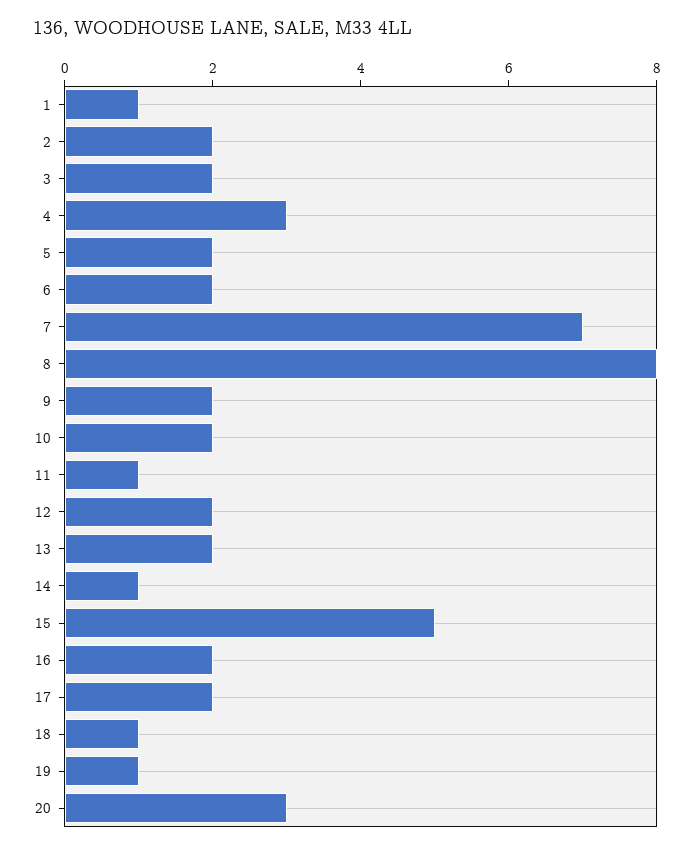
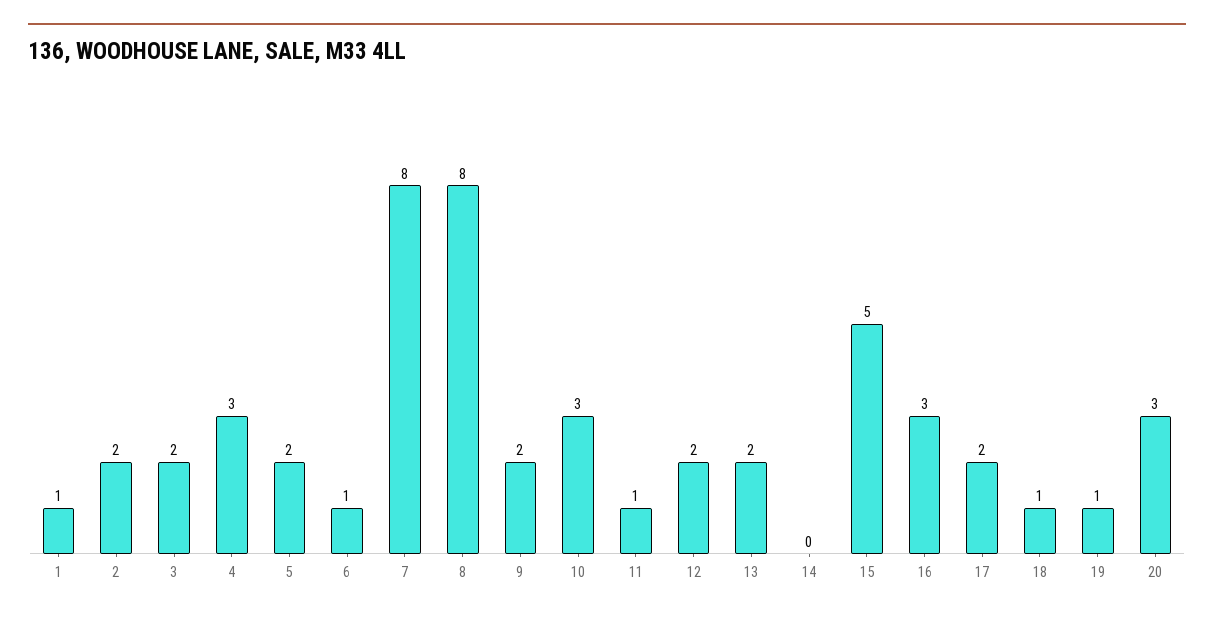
  {
    "1": 1,
    "2": 2,
    "3": 2,
    "4": 3,
    "5": 2,
-   "6": 2,
+   "6": 1,
-   "7": 7,
+   "7": 8,
    "8": 8,
    "9": 2,
-   "10": 2,
+   "10": 3,
    "11": 1,
    "12": 2,
    "13": 2,
-   "14": 1,
+   "14": 0,
    "15": 5,
-   "16": 2,
+   "16": 3,
    "17": 2,
    "18": 1,
    "19": 1,
    "20": 3
  }

